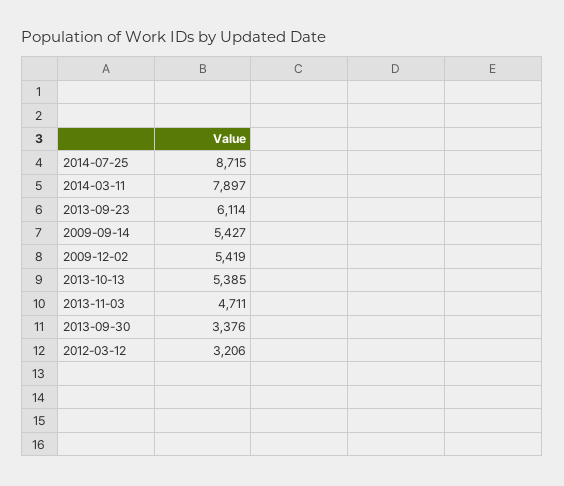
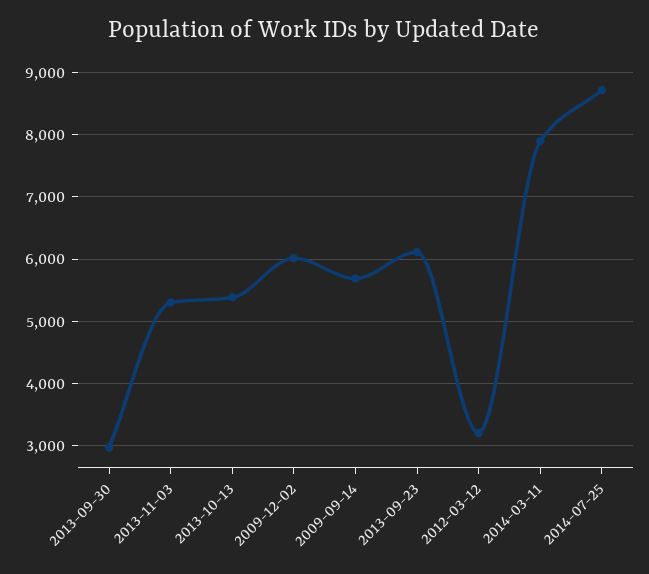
  {
    "2014-07-25": 8715,
    "2014-03-11": 7897,
    "2013-09-23": 6114,
-   "2009-09-14": 5427,
+   "2009-09-14": 5700,
-   "2009-12-02": 5419,
+   "2009-12-02": 6000,
    "2013-10-13": 5385,
-   "2013-11-03": 4711,
+   "2013-11-03": 5300,
-   "2013-09-30": 3376,
+   "2013-09-30": 3000,
    "2012-03-12": 3206
  }

